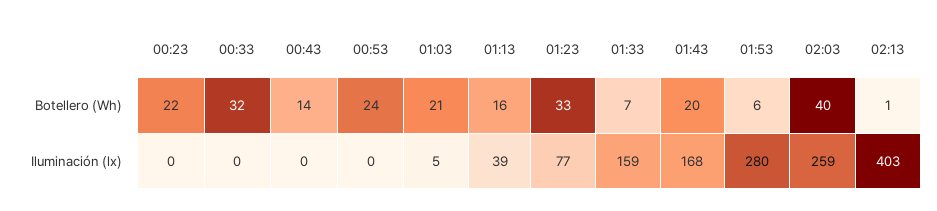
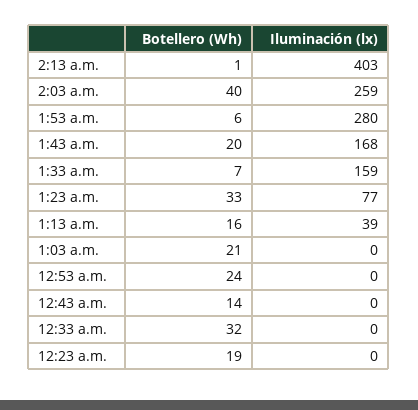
  {
    "00:23": {
-     "Botellero (Wh)": 22,
+     "Botellero (Wh)": 19,
      "Iluminación (lx)": 0
    },
    "00:33": {
      "Botellero (Wh)": 32,
      "Iluminación (lx)": 0
    },
    "00:43": {
      "Botellero (Wh)": 14,
      "Iluminación (lx)": 0
    },
    "00:53": {
      "Botellero (Wh)": 24,
      "Iluminación (lx)": 0
    },
    "01:03": {
      "Botellero (Wh)": 21,
-     "Iluminación (lx)": 5
+     "Iluminación (lx)": 0
    },
    "01:13": {
      "Botellero (Wh)": 16,
      "Iluminación (lx)": 39
    },
    "01:23": {
      "Botellero (Wh)": 33,
      "Iluminación (lx)": 77
    },
    "01:33": {
      "Botellero (Wh)": 7,
      "Iluminación (lx)": 159
    },
    "01:43": {
      "Botellero (Wh)": 20,
      "Iluminación (lx)": 168
    },
    "01:53": {
      "Botellero (Wh)": 6,
      "Iluminación (lx)": 280
    },
    "02:03": {
      "Botellero (Wh)": 40,
      "Iluminación (lx)": 259
    },
    "02:13": {
      "Botellero (Wh)": 1,
      "Iluminación (lx)": 403
    }
  }

